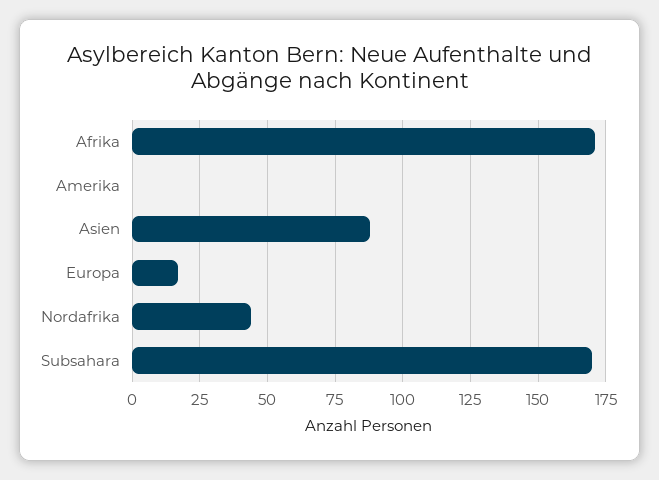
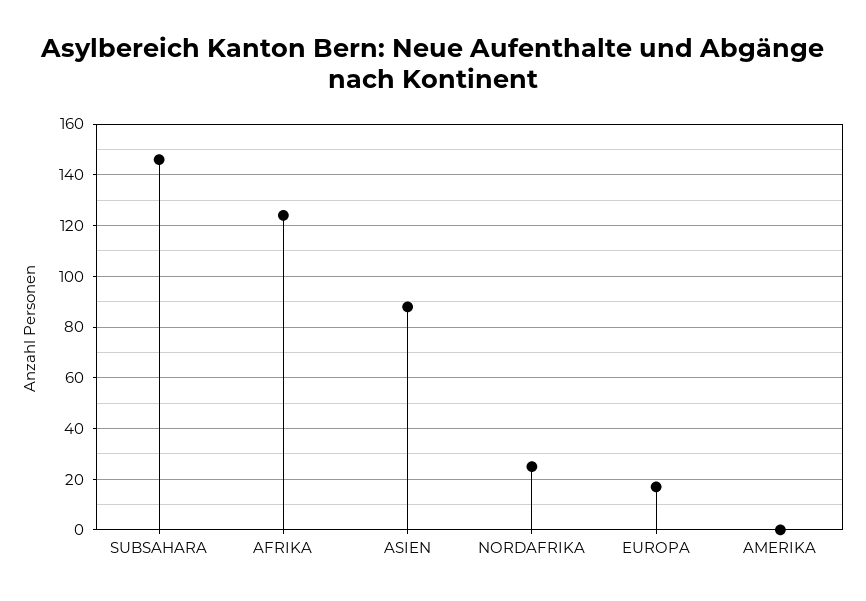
  {
-   "Afrika": 170,
+   "Afrika": 125,
    "Amerika": 0,
    "Asien": 90,
    "Europa": 15,
-   "Nordafrika": 45,
+   "Nordafrika": 25,
-   "Subsahara": 170
+   "Subsahara": 145
  }

